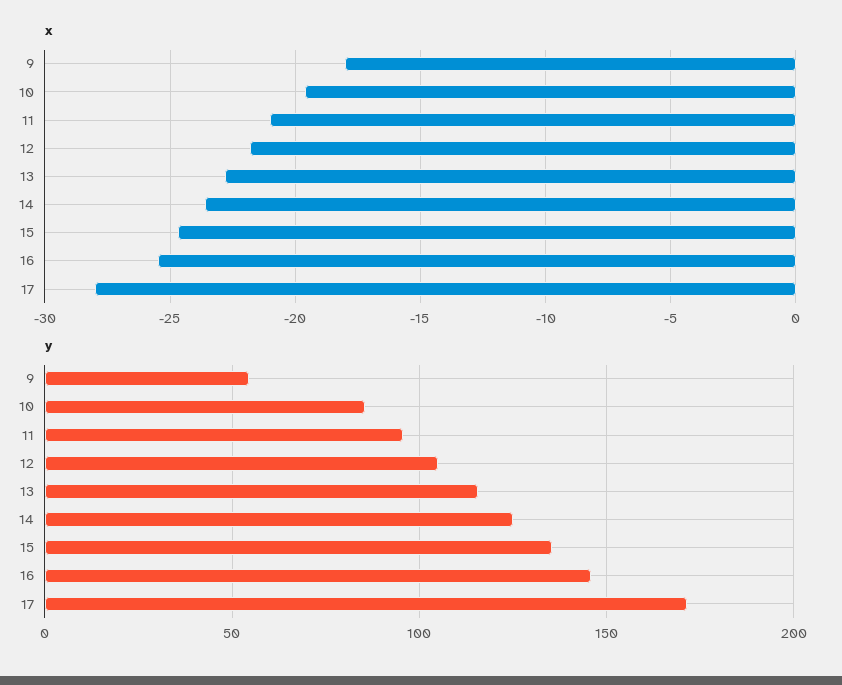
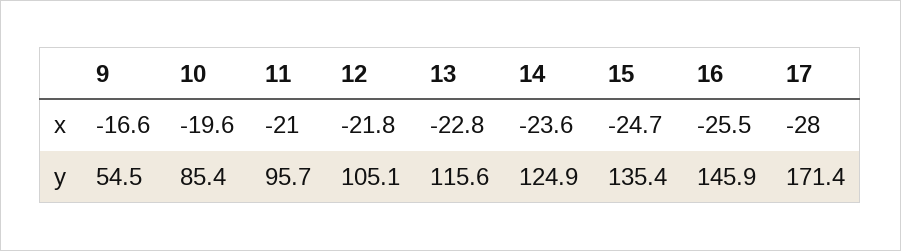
  {
    "x": {
-     "9": -18,
+     "9": -16.6,
      "10": -19.6,
      "11": -21,
      "12": -21.8,
      "13": -22.8,
      "14": -23.6,
      "15": -24.7,
      "16": -25.5,
      "17": -28
    },
    "y": {
      "9": 54.5,
      "10": 85.4,
      "11": 95.7,
      "12": 105.1,
      "13": 115.6,
      "14": 124.9,
      "15": 135.4,
      "16": 145.9,
      "17": 171.4
    }
  }

